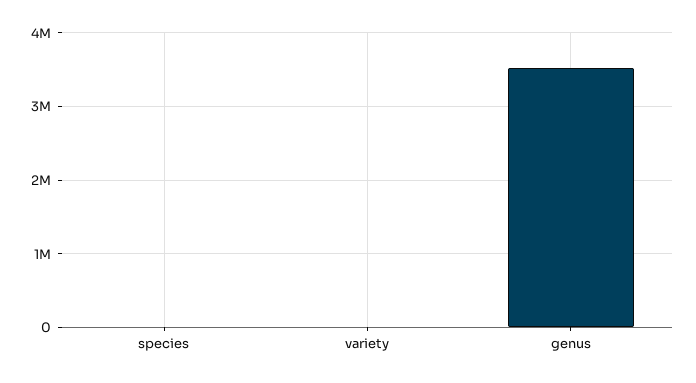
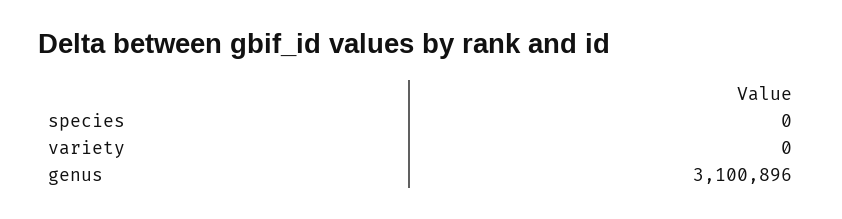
  {
    "species": 0,
    "variety": 0,
-   "genus": 3500000
+   "genus": 3100896
  }

